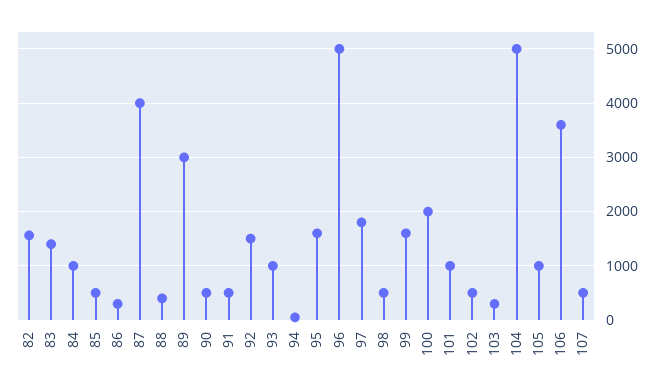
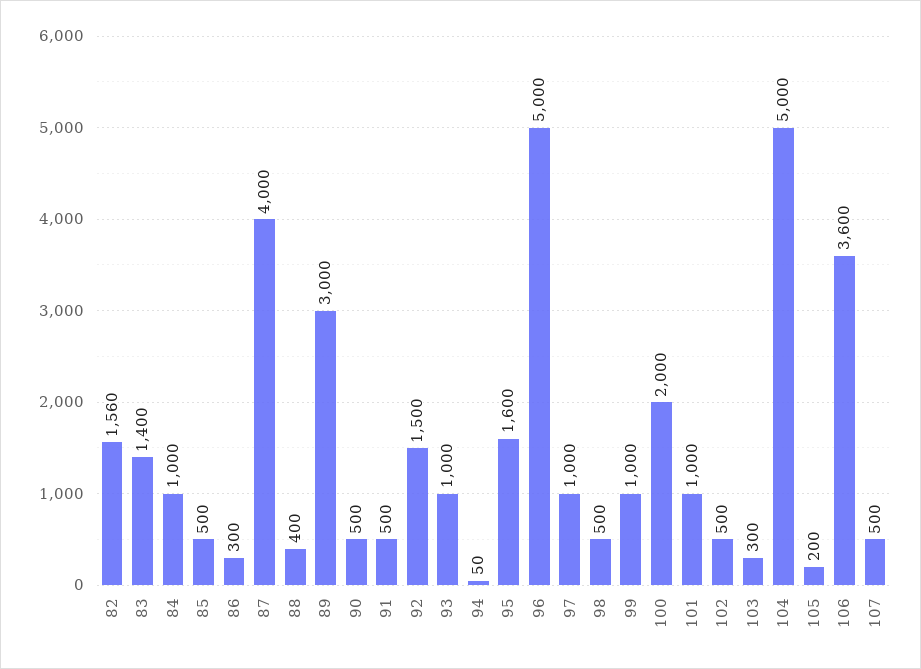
  {
    "82": 1560,
    "83": 1400,
    "84": 1000,
    "85": 500,
    "86": 300,
    "87": 4000,
    "88": 400,
    "89": 3000,
    "90": 500,
    "91": 500,
    "92": 1500,
    "93": 1000,
    "94": 50,
    "95": 1600,
    "96": 5000,
-   "97": 1800,
+   "97": 1000,
    "98": 500,
-   "99": 1600,
+   "99": 1000,
    "100": 2000,
    "101": 1000,
    "102": 500,
    "103": 300,
    "104": 5000,
-   "105": 1000,
+   "105": 200,
    "106": 3600,
    "107": 500
  }

